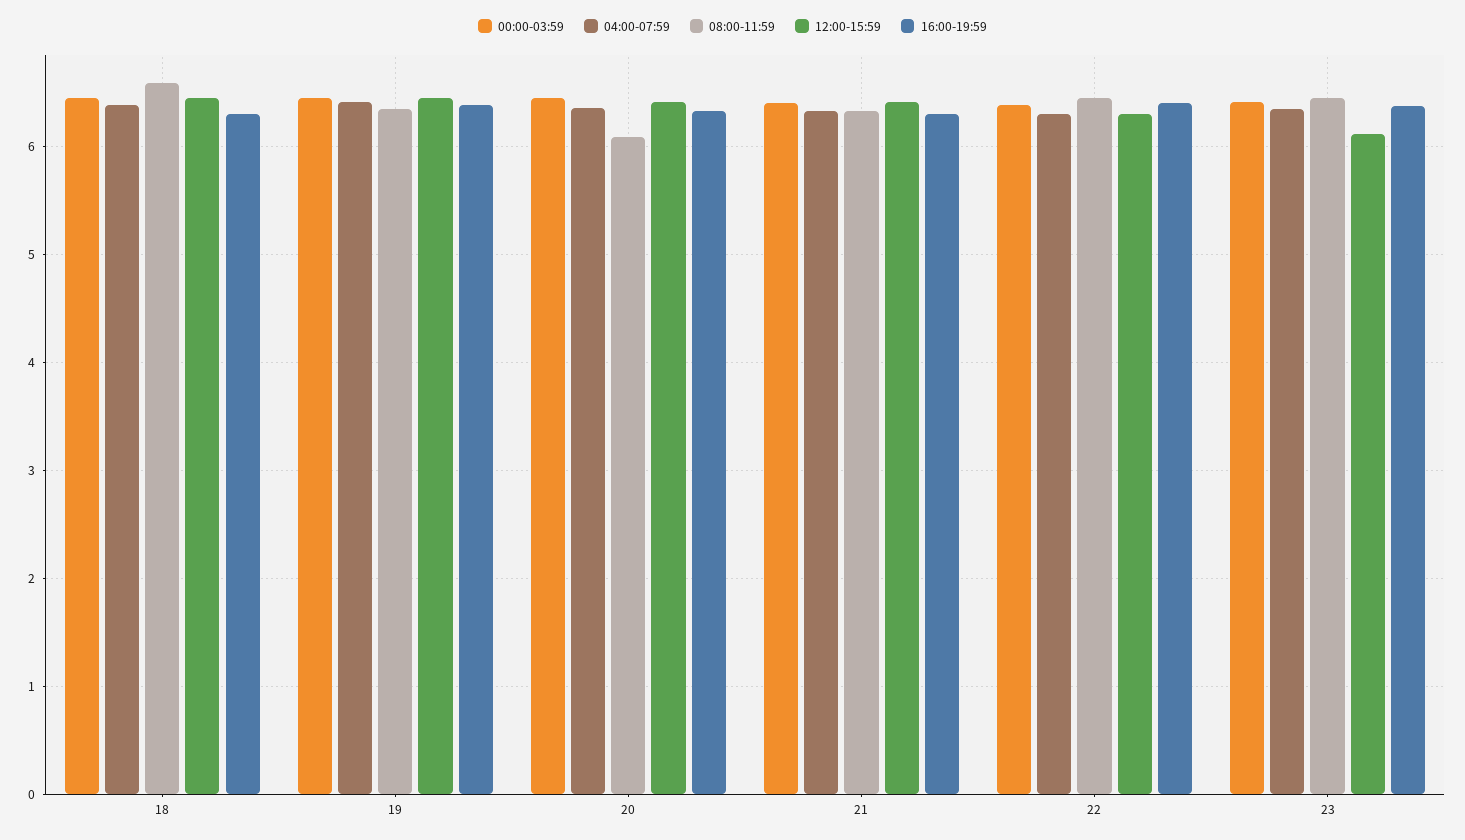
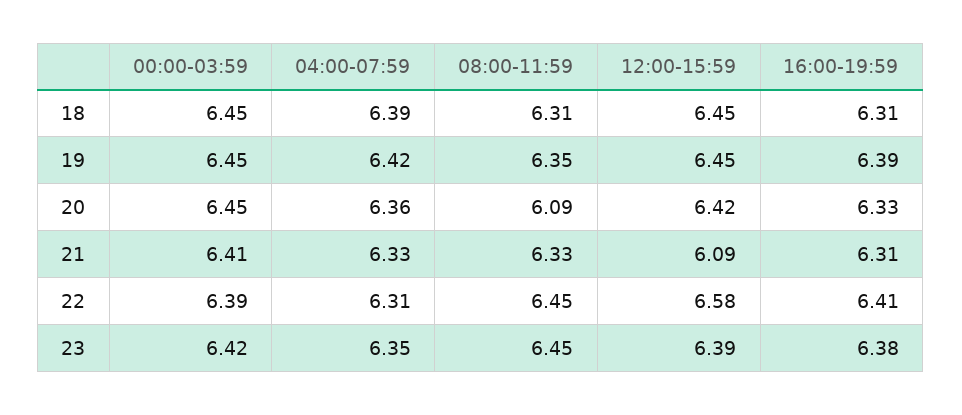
  {
    "00:00-03:59": {
      "18": 6.45,
      "19": 6.45,
      "20": 6.45,
      "21": 6.41,
      "22": 6.39,
      "23": 6.42
    },
    "04:00-07:59": {
      "18": 6.39,
      "19": 6.42,
      "20": 6.36,
      "21": 6.33,
      "22": 6.31,
      "23": 6.35
    },
    "08:00-11:59": {
-     "18": 6.6,
+     "18": 6.31,
      "19": 6.35,
      "20": 6.09,
      "21": 6.33,
      "22": 6.45,
      "23": 6.45
    },
    "12:00-15:59": {
      "18": 6.45,
      "19": 6.45,
      "20": 6.42,
-     "21": 6.4,
+     "21": 6.09,
-     "22": 6.3,
+     "22": 6.58,
-     "23": 6.1
+     "23": 6.39
    },
    "16:00-19:59": {
      "18": 6.31,
      "19": 6.39,
      "20": 6.33,
      "21": 6.31,
      "22": 6.41,
      "23": 6.38
    }
  }

